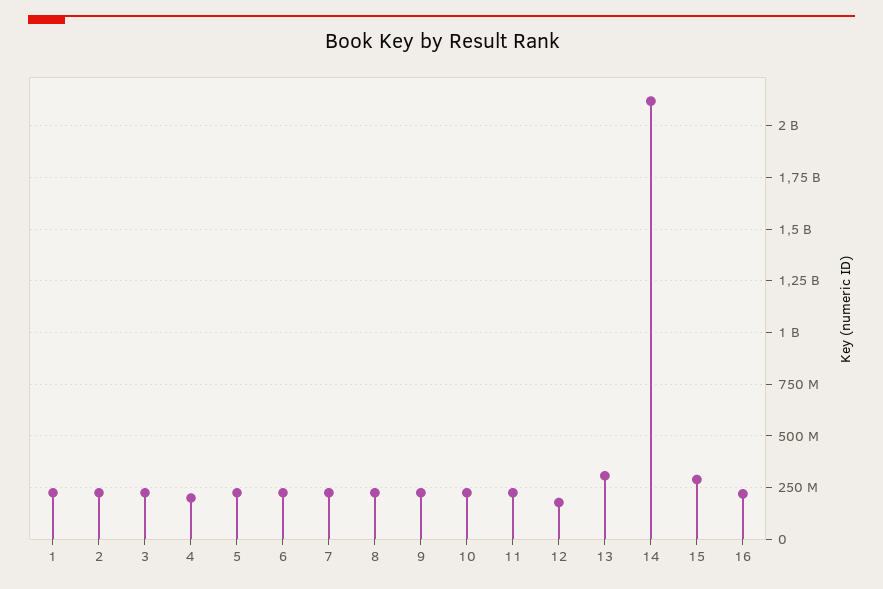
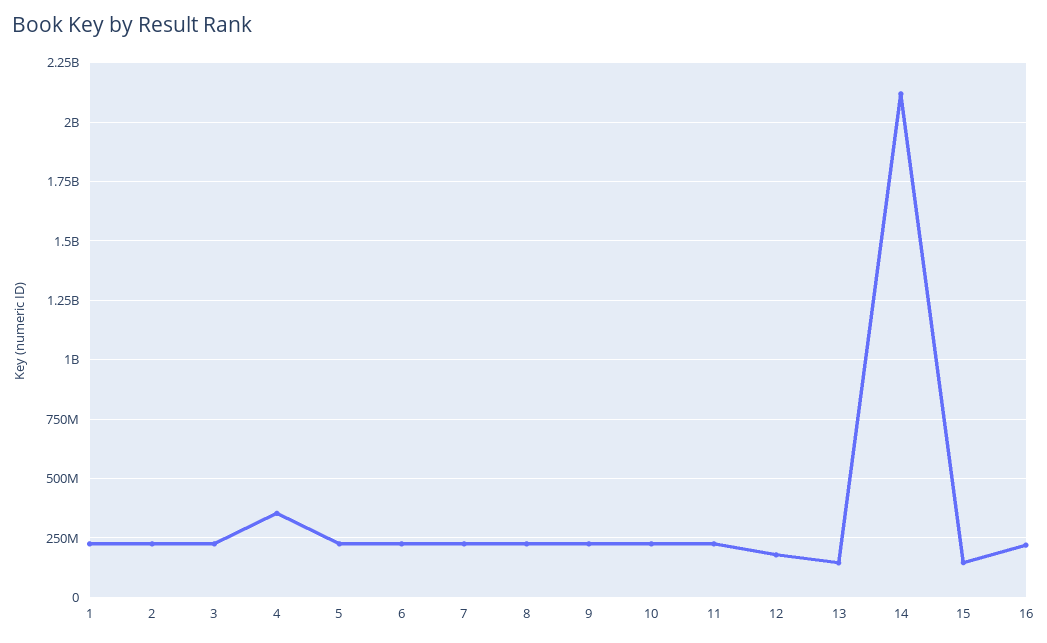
  {
    "1": 250000000,
    "2": 250000000,
    "3": 250000000,
-   "4": 200000000,
+   "4": 350000000,
    "5": 250000000,
    "6": 250000000,
    "7": 250000000,
    "8": 250000000,
    "9": 250000000,
    "10": 250000000,
    "11": 250000000,
    "12": 200000000,
-   "13": 300000000,
+   "13": 150000000,
    "14": 2100000000,
-   "15": 300000000,
+   "15": 150000000,
    "16": 200000000
  }

